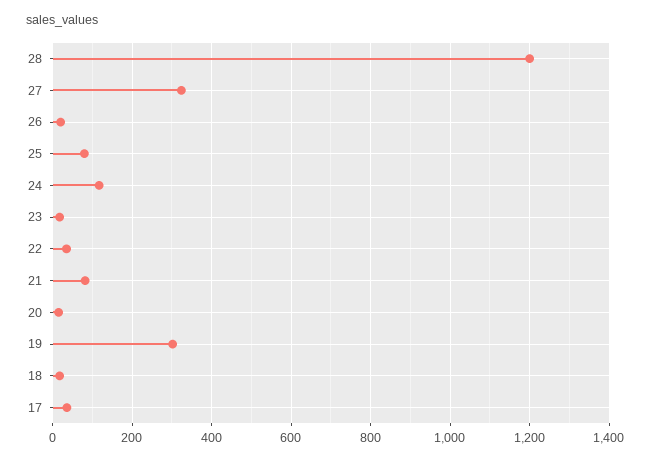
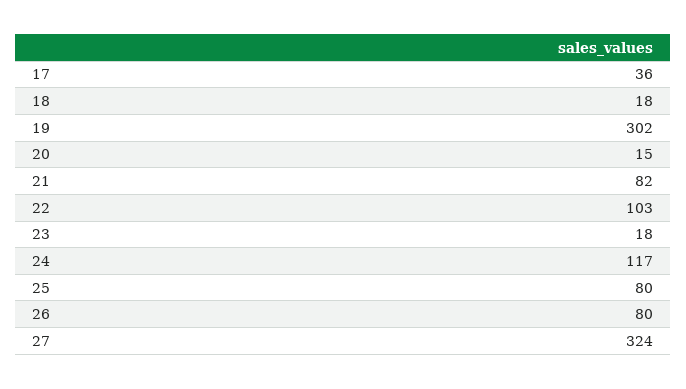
  {
-   "28": 1200,
    "27": 324,
-   "26": 20,
+   "26": 80,
    "25": 80,
    "24": 117,
    "23": 18,
-   "22": 40,
+   "22": 103,
    "21": 82,
    "20": 15,
    "19": 302,
    "18": 18,
    "17": 36
  }

